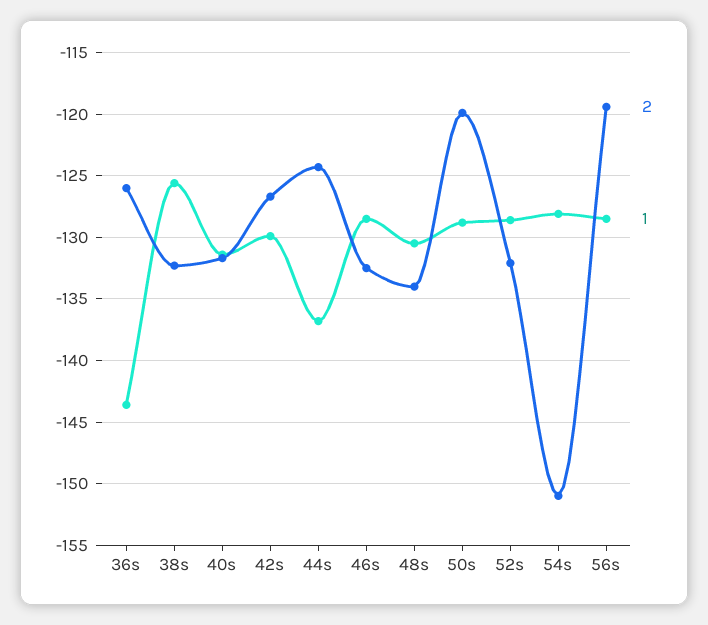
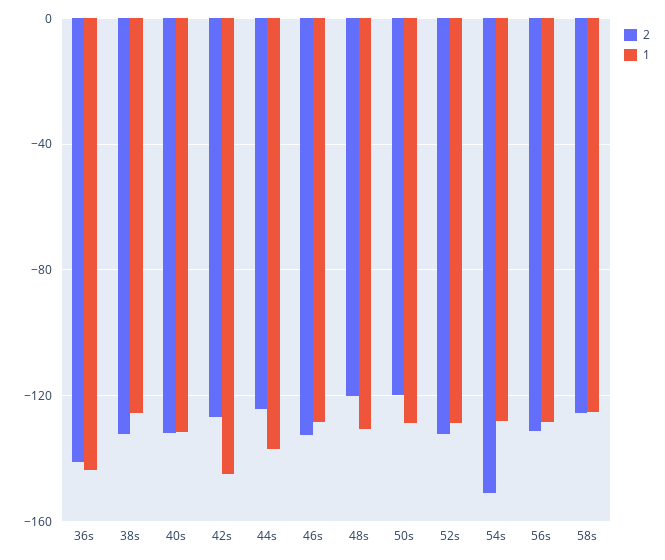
  {
    "2": {
-     "36s": -126,
+     "36s": -140,
      "38s": -132.5,
      "40s": -131.5,
      "42s": -126.5,
      "44s": -124.5,
      "46s": -132.5,
-     "48s": -134,
+     "48s": -120,
      "50s": -120,
      "52s": -132,
      "54s": -151,
-     "56s": -119.5
+     "56s": -130,
+     "58s": -125
    },
    "1": {
      "36s": -143.5,
      "38s": -125.5,
      "40s": -131.5,
-     "42s": -130,
+     "42s": -145,
      "44s": -137,
      "46s": -128.5,
      "48s": -130.5,
      "50s": -129,
      "52s": -128.5,
      "54s": -128,
-     "56s": -128.5
+     "56s": -128.5,
+     "58s": -125
    }
  }

